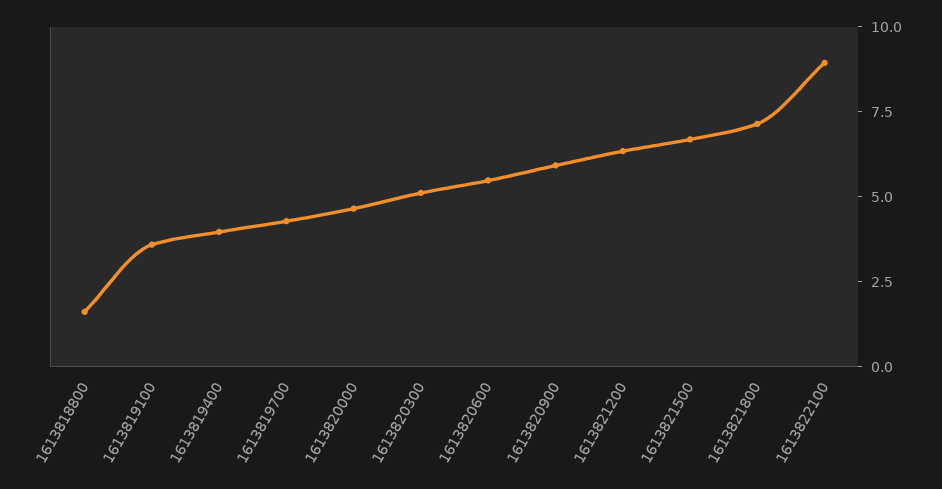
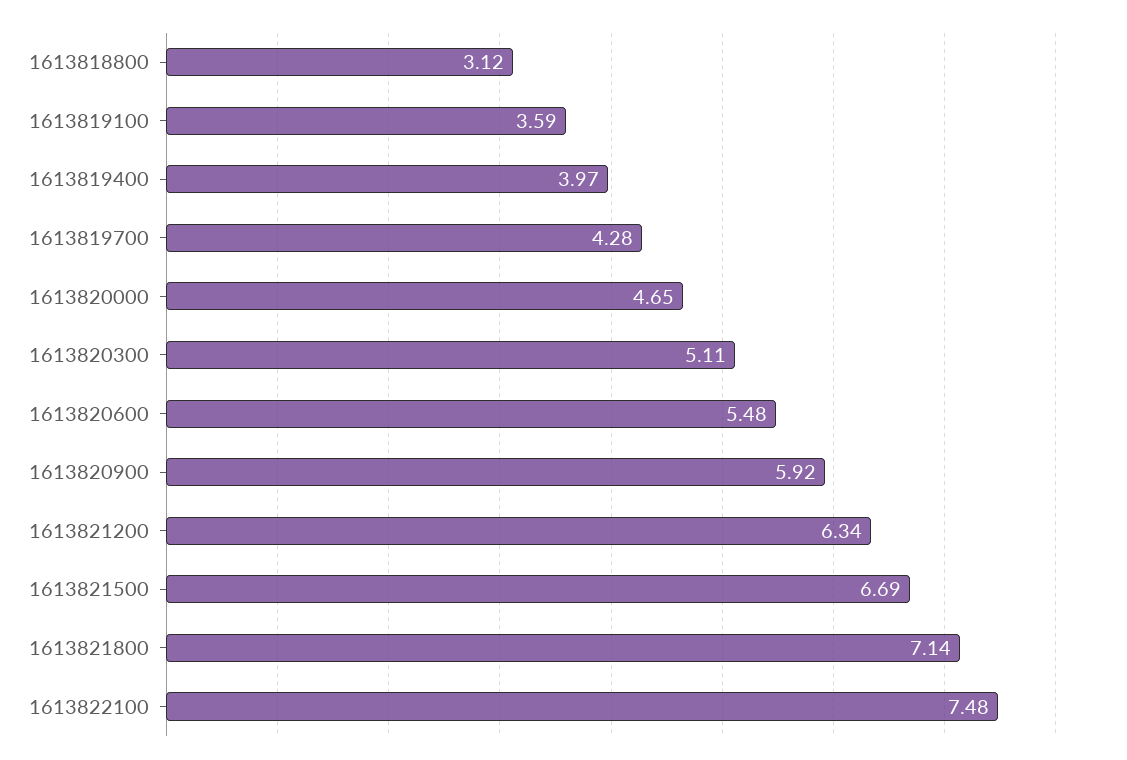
  {
-   "1613818800": 1.5,
+   "1613818800": 3.12,
    "1613819100": 3.59,
    "1613819400": 3.97,
    "1613819700": 4.28,
    "1613820000": 4.65,
    "1613820300": 5.11,
    "1613820600": 5.48,
    "1613820900": 5.92,
    "1613821200": 6.34,
    "1613821500": 6.69,
    "1613821800": 7.14,
-   "1613822100": 9
+   "1613822100": 7.48
  }

